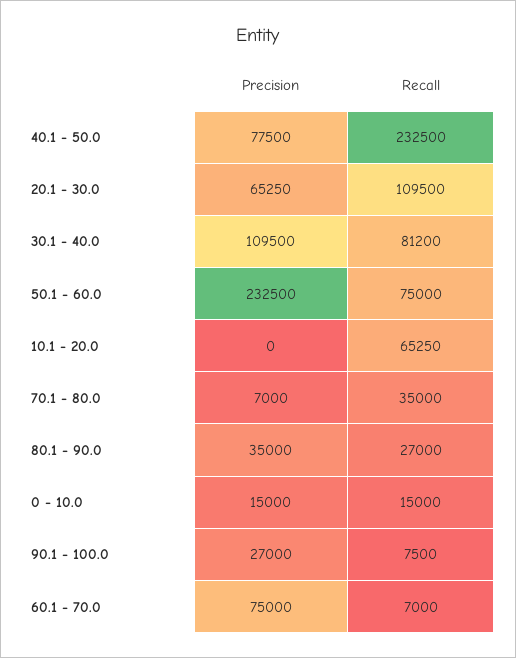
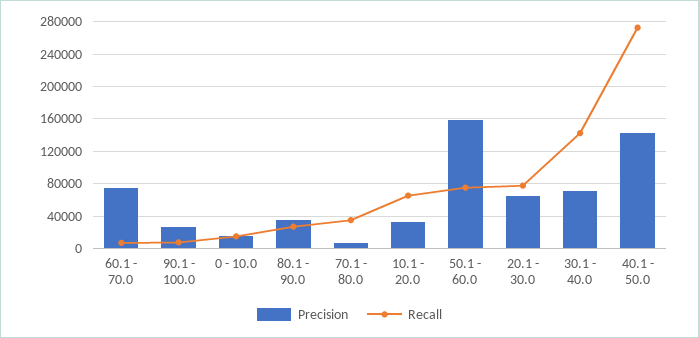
  {
    "Precision": {
-     "40.1 - 50.0": 77500,
+     "40.1 - 50.0": 140000,
      "20.1 - 30.0": 65250,
-     "30.1 - 40.0": 109500,
+     "30.1 - 40.0": 70000,
-     "50.1 - 60.0": 232500,
+     "50.1 - 60.0": 160000,
-     "10.1 - 20.0": 0,
+     "10.1 - 20.0": 30000,
      "70.1 - 80.0": 7000,
      "80.1 - 90.0": 35000,
      "0 - 10.0": 15000,
      "90.1 - 100.0": 27000,
      "60.1 - 70.0": 75000
    },
    "Recall": {
-     "40.1 - 50.0": 232500,
+     "40.1 - 50.0": 270000,
-     "20.1 - 30.0": 109500,
+     "20.1 - 30.0": 80000,
-     "30.1 - 40.0": 81200,
+     "30.1 - 40.0": 140000,
      "50.1 - 60.0": 75000,
      "10.1 - 20.0": 65250,
      "70.1 - 80.0": 35000,
      "80.1 - 90.0": 27000,
      "0 - 10.0": 15000,
      "90.1 - 100.0": 7500,
      "60.1 - 70.0": 7000
    }
  }

